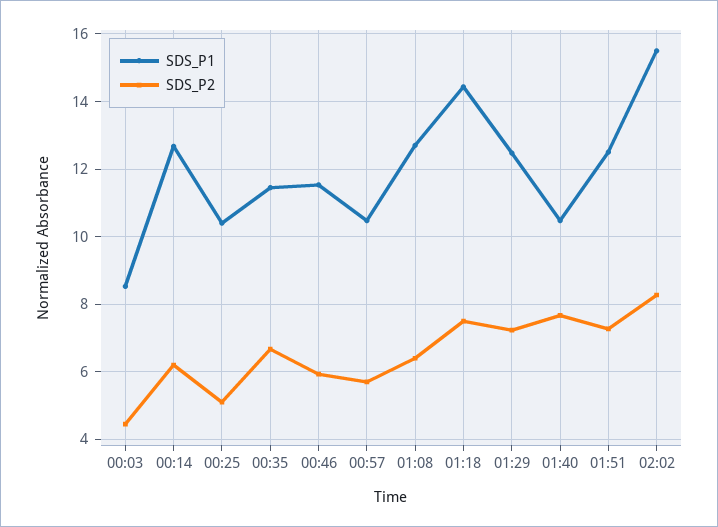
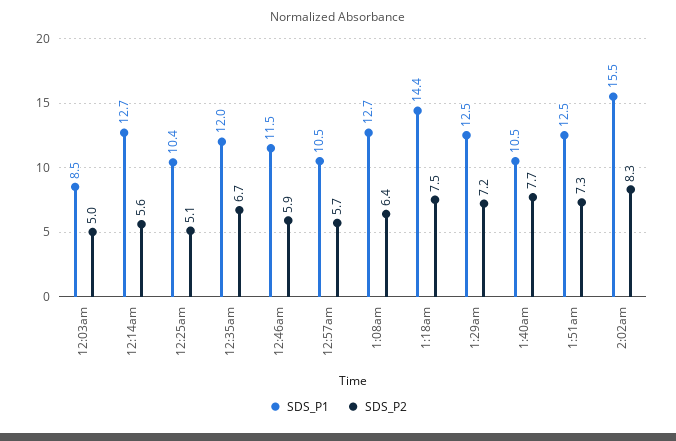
  {
    "SDS_P1": {
      "00:03": 8.5,
      "00:14": 12.7,
      "00:25": 10.4,
-     "00:35": 11.4,
+     "00:35": 12,
      "00:46": 11.5,
      "00:57": 10.5,
      "01:08": 12.7,
      "01:18": 14.4,
      "01:29": 12.5,
      "01:40": 10.5,
      "01:51": 12.5,
      "02:02": 15.5
    },
    "SDS_P2": {
-     "00:03": 4.4,
+     "00:03": 5,
-     "00:14": 6.2,
+     "00:14": 5.6,
      "00:25": 5.1,
      "00:35": 6.7,
      "00:46": 5.9,
      "00:57": 5.7,
      "01:08": 6.4,
      "01:18": 7.5,
      "01:29": 7.2,
      "01:40": 7.7,
      "01:51": 7.3,
      "02:02": 8.3
    }
  }

